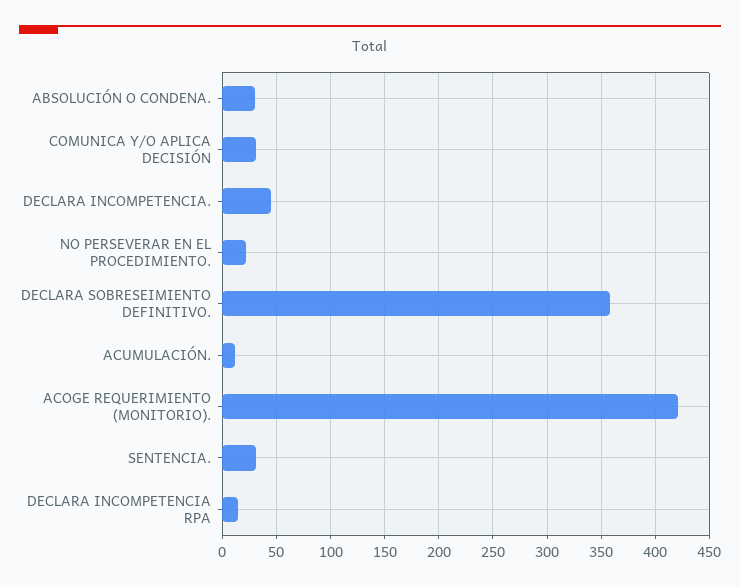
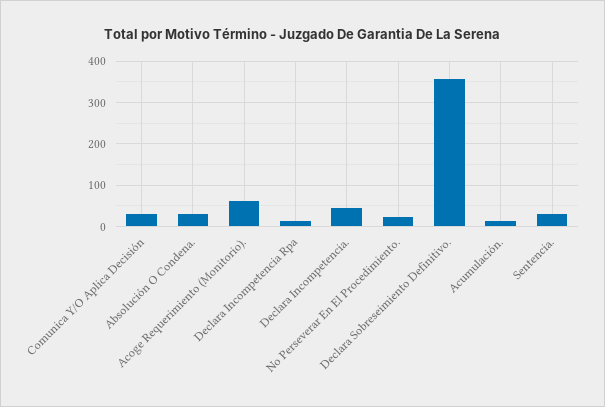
  {
    "ABSOLUCIÓN O CONDENA.": 30,
    "COMUNICA Y/O APLICA DECISIÓN": 30,
    "DECLARA INCOMPETENCIA.": 50,
    "NO PERSEVERAR EN EL PROCEDIMIENTO.": 20,
    "DECLARA SOBRESEIMIENTO DEFINITIVO.": 360,
    "ACUMULACIÓN.": 10,
-   "ACOGE REQUERIMIENTO (MONITORIO).": 420,
+   "ACOGE REQUERIMIENTO (MONITORIO).": 60,
    "SENTENCIA.": 30,
    "DECLARA INCOMPETENCIA RPA": 10
  }

